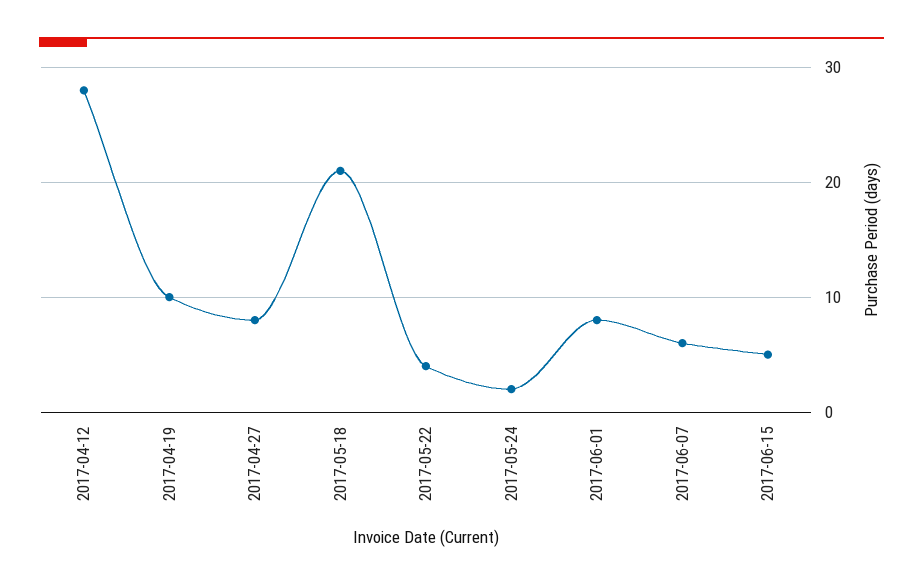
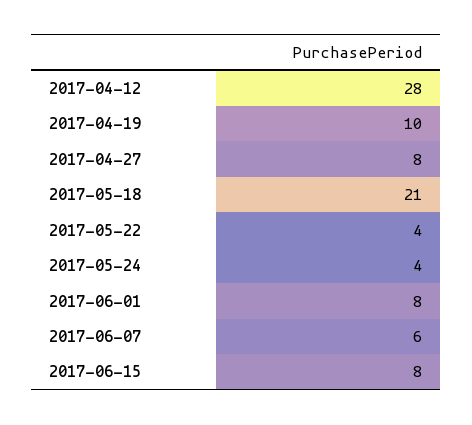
  {
    "2017-04-12": 28,
    "2017-04-19": 10,
    "2017-04-27": 8,
    "2017-05-18": 21,
    "2017-05-22": 4,
-   "2017-05-24": 2,
+   "2017-05-24": 4,
    "2017-06-01": 8,
    "2017-06-07": 6,
-   "2017-06-15": 5
+   "2017-06-15": 8
  }

